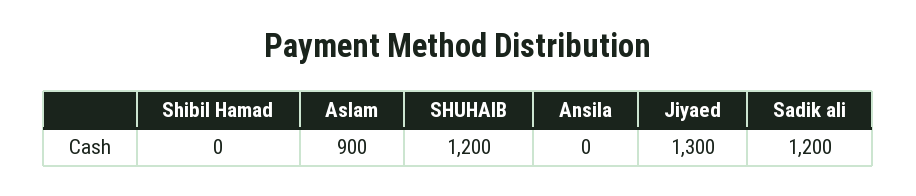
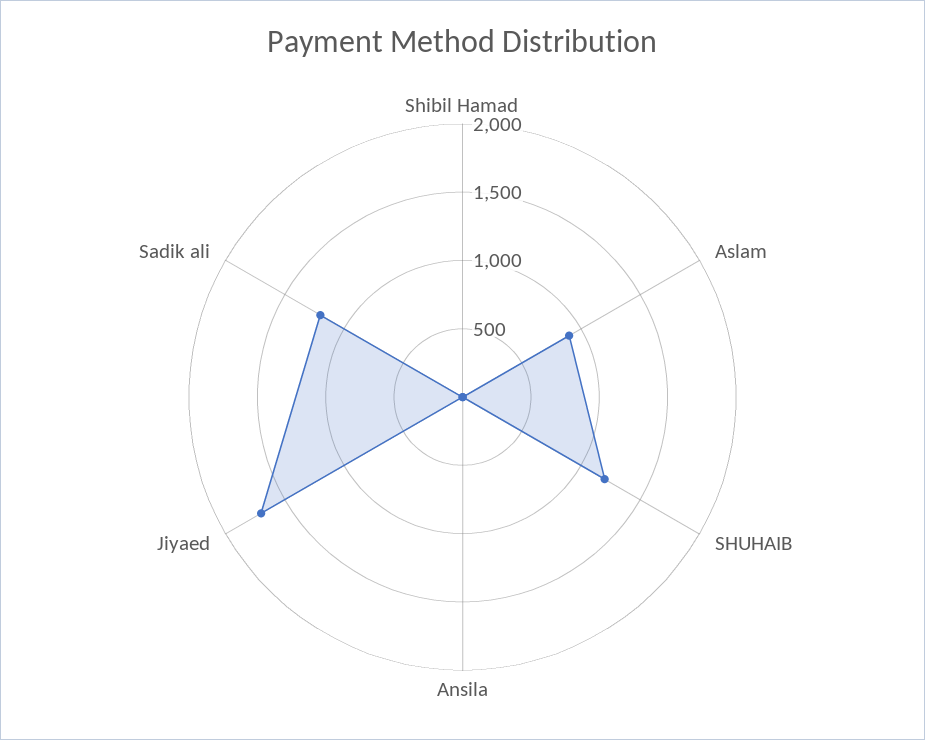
  {
    "Shibil Hamad": 0,
    "Aslam": 900,
    "SHUHAIB": 1200,
    "Ansila": 0,
-   "Jiyaed": 1300,
+   "Jiyaed": 1700,
    "Sadik ali": 1200
  }

